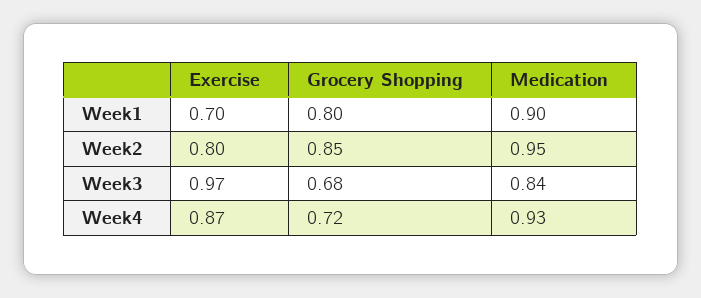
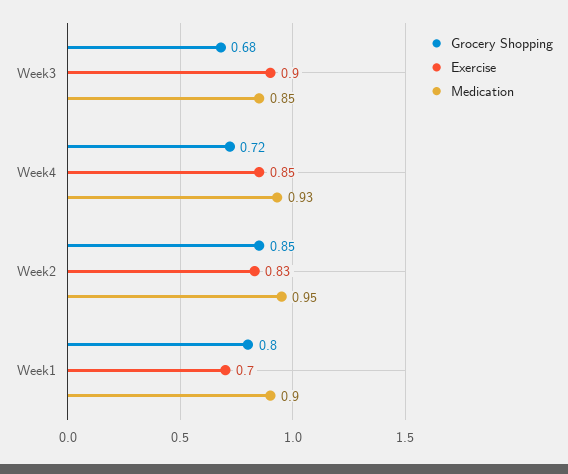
  {
    "Exercise": {
      "Week1": 0.7,
-     "Week2": 0.8,
+     "Week2": 0.83,
-     "Week3": 0.97,
+     "Week3": 0.9,
-     "Week4": 0.87
+     "Week4": 0.85
    },
    "Grocery Shopping": {
      "Week1": 0.8,
      "Week2": 0.85,
      "Week3": 0.68,
      "Week4": 0.72
    },
    "Medication": {
      "Week1": 0.9,
      "Week2": 0.95,
-     "Week3": 0.84,
+     "Week3": 0.85,
      "Week4": 0.93
    }
  }

